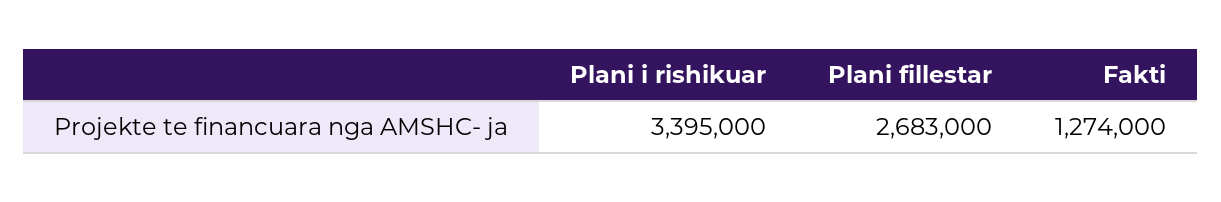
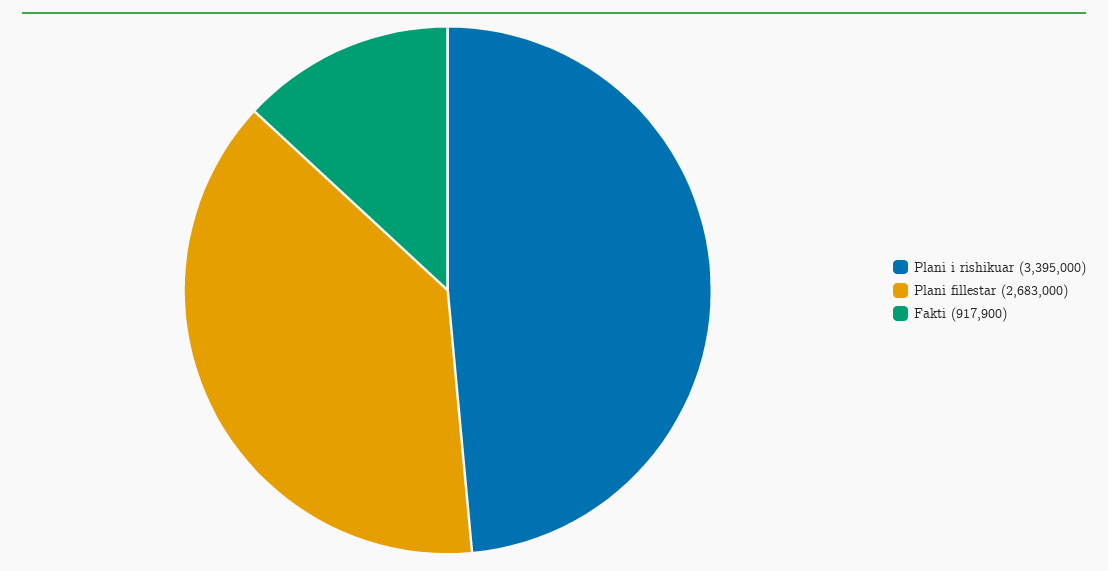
  {
    "Plani i rishikuar": 3395000,
    "Plani fillestar": 2683000,
-   "Fakti": 1274000
+   "Fakti": 917900
  }

